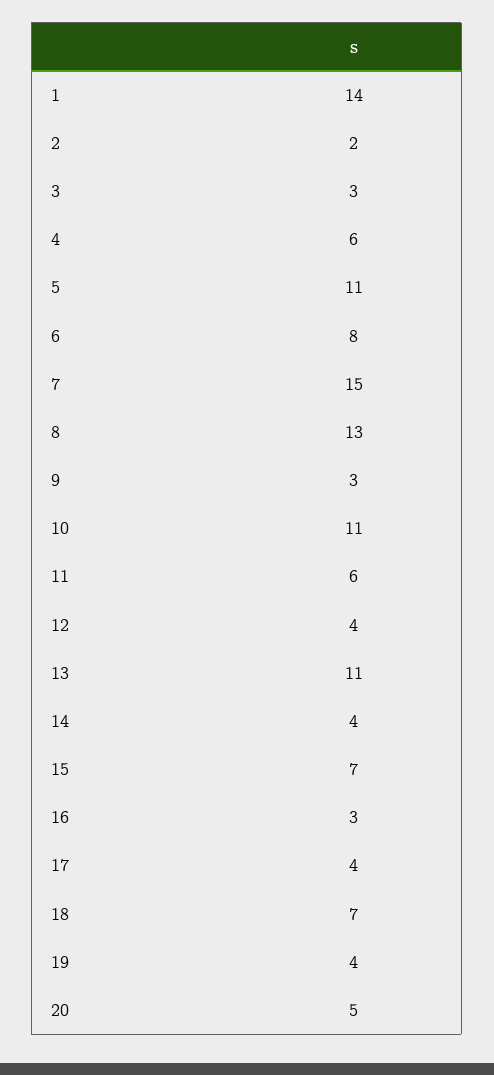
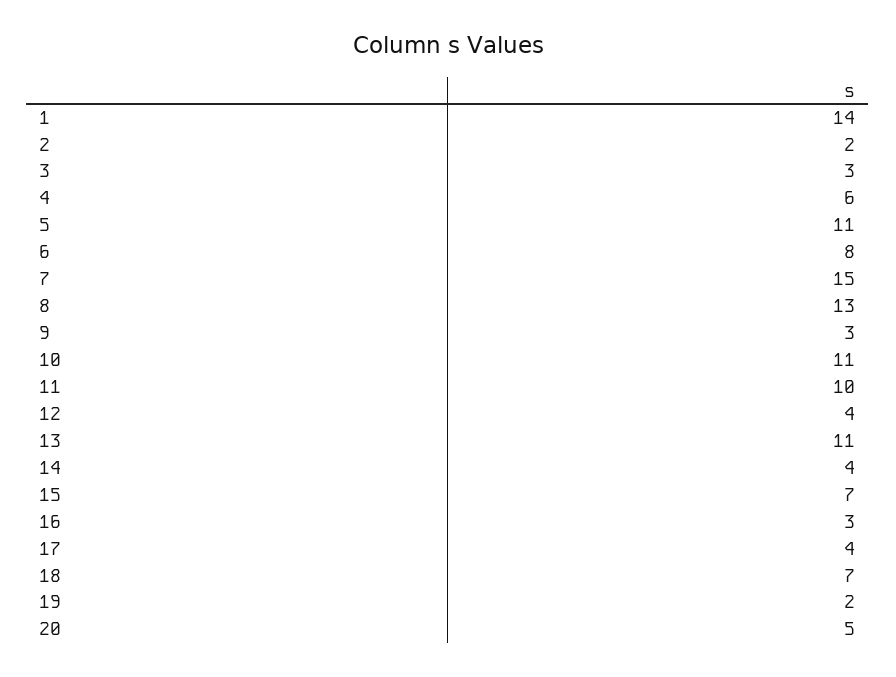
  {
    "1": 14,
    "2": 2,
    "3": 3,
    "4": 6,
    "5": 11,
    "6": 8,
    "7": 15,
    "8": 13,
    "9": 3,
    "10": 11,
-   "11": 6,
+   "11": 10,
    "12": 4,
    "13": 11,
    "14": 4,
    "15": 7,
    "16": 3,
    "17": 4,
    "18": 7,
-   "19": 4,
+   "19": 2,
    "20": 5
  }

